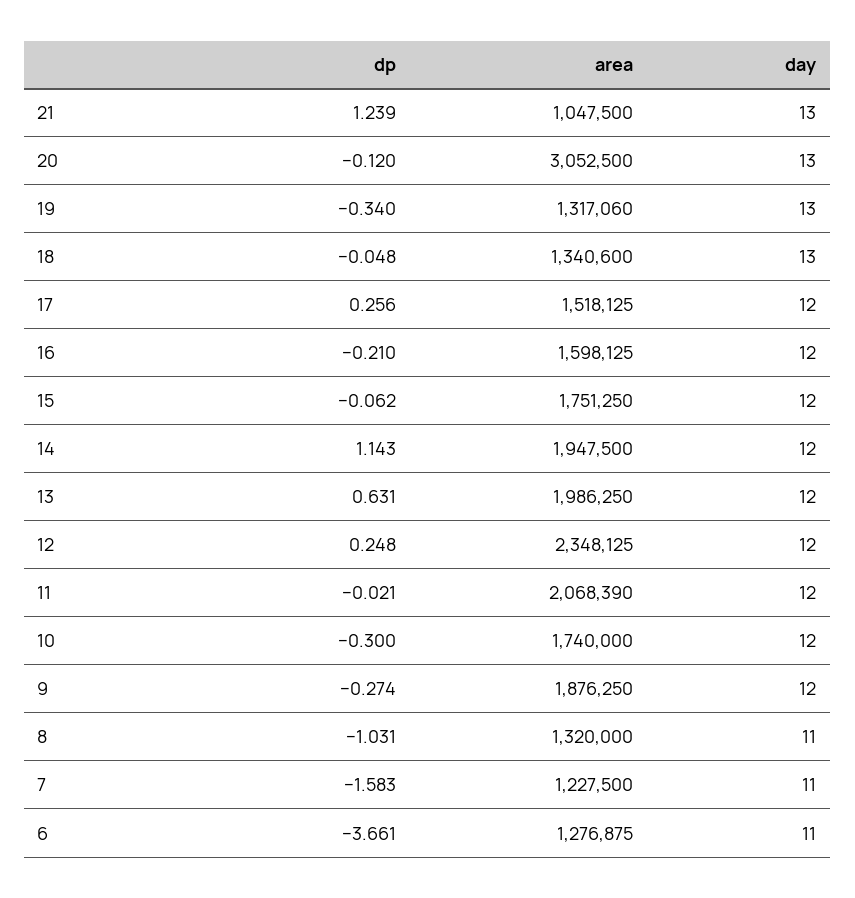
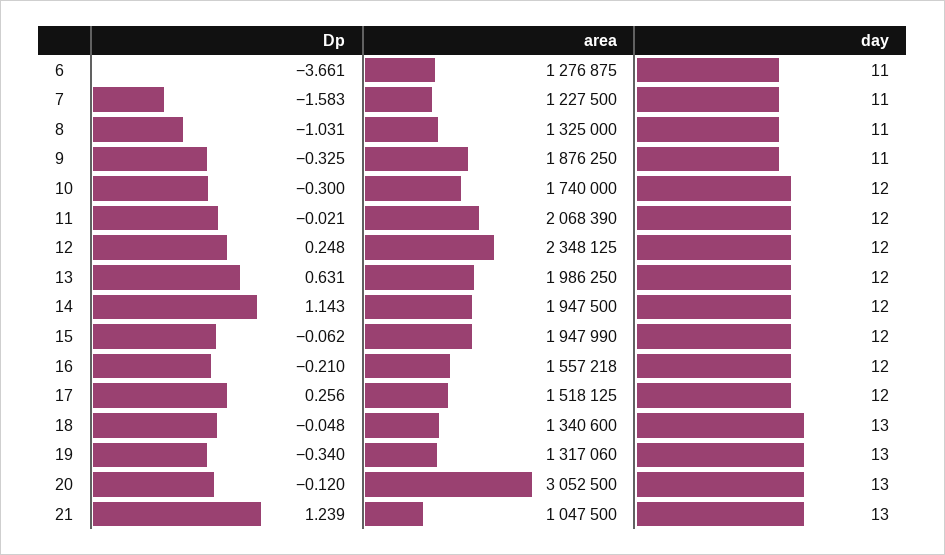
  {
    "dp": {
      "21": 1.239,
      "20": -0.12,
      "19": -0.34,
      "18": -0.048,
      "17": 0.256,
      "16": -0.21,
      "15": -0.062,
      "14": 1.143,
      "13": 0.631,
      "12": 0.248,
      "11": -0.021,
      "10": -0.3,
-     "9": -0.274,
+     "9": -0.325,
      "8": -1.031,
      "7": -1.583,
      "6": -3.661
    },
    "area": {
      "21": 1047500,
      "20": 3052500,
      "19": 1317060,
      "18": 1340600,
      "17": 1518125,
-     "16": 1598125,
+     "16": 1557218,
-     "15": 1751250,
+     "15": 1947990,
      "14": 1947500,
      "13": 1986250,
      "12": 2348125,
      "11": 2068390,
      "10": 1740000,
      "9": 1876250,
-     "8": 1320000,
+     "8": 1325000,
      "7": 1227500,
      "6": 1276875
    },
    "day": {
      "21": 13,
      "20": 13,
      "19": 13,
      "18": 13,
      "17": 12,
      "16": 12,
      "15": 12,
      "14": 12,
      "13": 12,
      "12": 12,
      "11": 12,
      "10": 12,
-     "9": 12,
+     "9": 11,
      "8": 11,
      "7": 11,
      "6": 11
    }
  }

